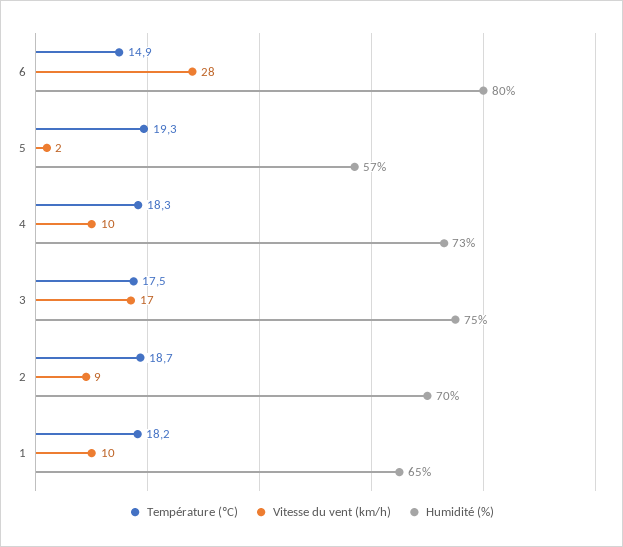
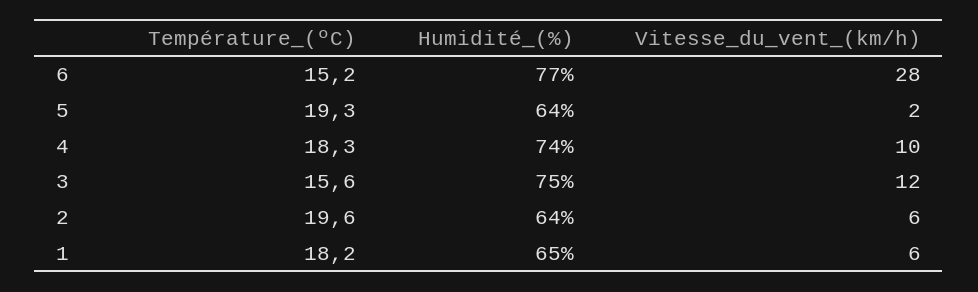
  {
    "Température (ºC)": {
-     "6": 14.9,
+     "6": 15.2,
      "5": 19.3,
      "4": 18.3,
-     "3": 17.5,
+     "3": 15.6,
-     "2": 18.7,
+     "2": 19.6,
      "1": 18.2
    },
    "Vitesse du vent (km/h)": {
      "6": 28,
      "5": 2,
      "4": 10,
-     "3": 17,
+     "3": 12,
-     "2": 9,
+     "2": 6,
-     "1": 10
+     "1": 6
    },
    "Humidité (%)": {
-     "6": 80,
+     "6": 77,
-     "5": 57,
+     "5": 64,
-     "4": 73,
+     "4": 74,
      "3": 75,
-     "2": 70,
+     "2": 64,
      "1": 65
    }
  }

